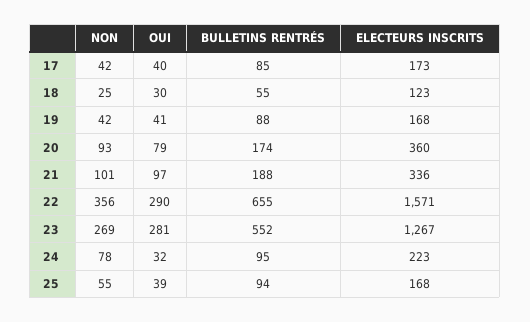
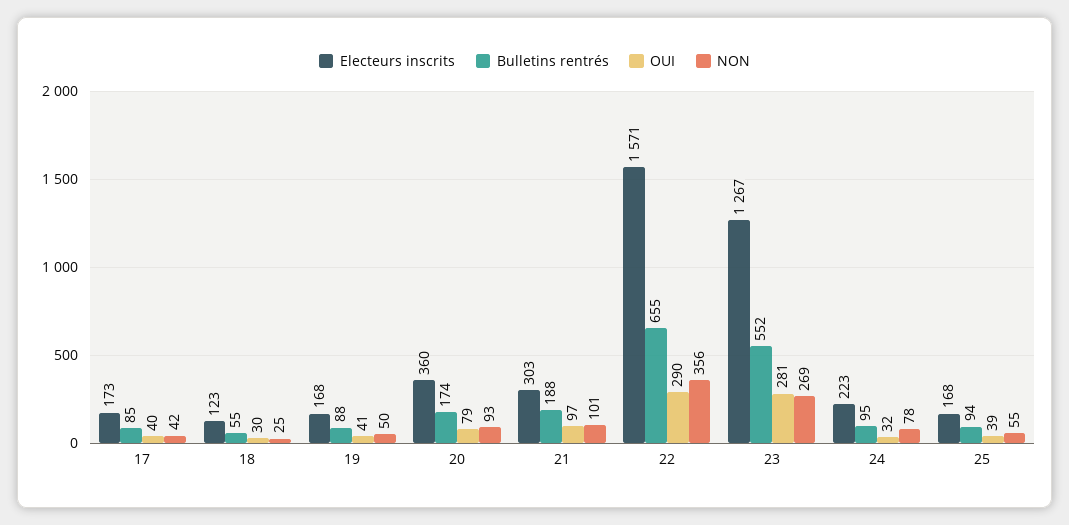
  {
    "NON": {
      "17": 42,
      "18": 25,
-     "19": 42,
+     "19": 50,
      "20": 93,
      "21": 101,
      "22": 356,
      "23": 269,
      "24": 78,
      "25": 55
    },
    "OUI": {
      "17": 40,
      "18": 30,
      "19": 41,
      "20": 79,
      "21": 97,
      "22": 290,
      "23": 281,
      "24": 32,
      "25": 39
    },
    "BULLETINS RENTRÉS": {
      "17": 85,
      "18": 55,
      "19": 88,
      "20": 174,
      "21": 188,
      "22": 655,
      "23": 552,
      "24": 95,
      "25": 94
    },
    "ELECTEURS INSCRITS": {
      "17": 173,
      "18": 123,
      "19": 168,
      "20": 360,
-     "21": 336,
+     "21": 303,
      "22": 1571,
      "23": 1267,
      "24": 223,
      "25": 168
    }
  }

